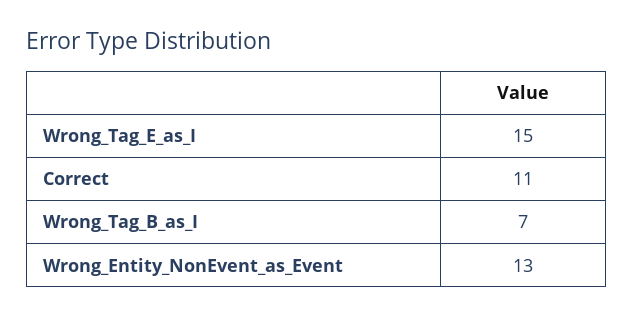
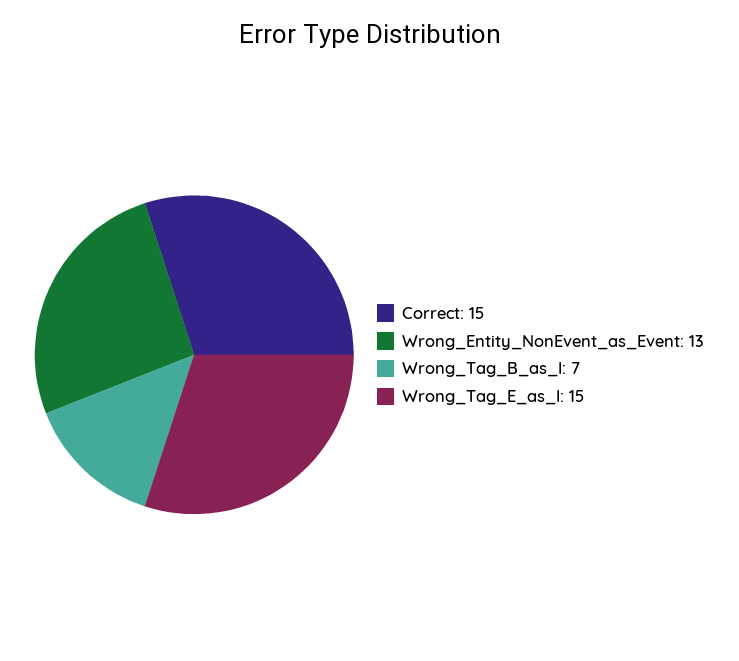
  {
    "Wrong_Tag_E_as_I": 15,
-   "Correct": 11,
+   "Correct": 15,
    "Wrong_Tag_B_as_I": 7,
    "Wrong_Entity_NonEvent_as_Event": 13
  }

